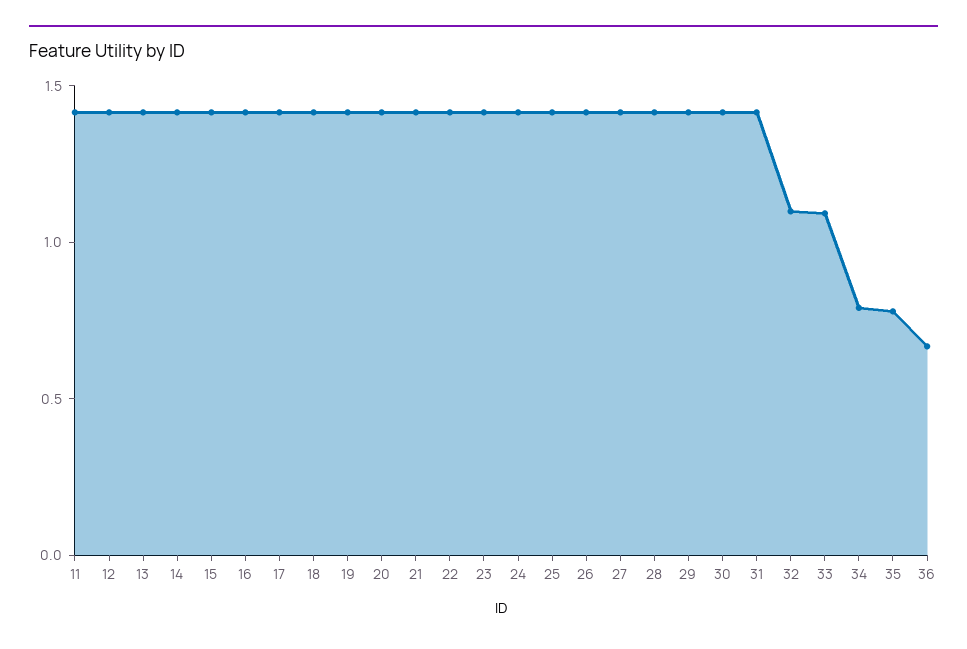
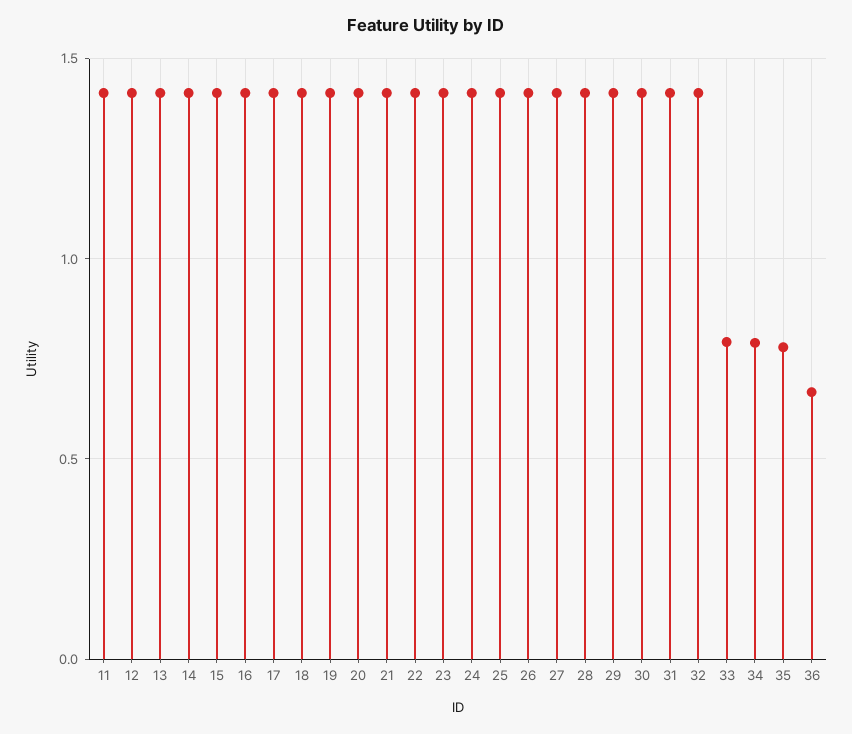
  {
    "11": 1.4,
    "12": 1.4,
    "13": 1.4,
    "14": 1.4,
    "15": 1.4,
    "16": 1.4,
    "17": 1.4,
    "18": 1.4,
    "19": 1.4,
    "20": 1.4,
    "21": 1.4,
    "22": 1.4,
    "23": 1.4,
    "24": 1.4,
    "25": 1.4,
    "26": 1.4,
    "27": 1.4,
    "28": 1.4,
    "29": 1.4,
    "30": 1.4,
    "31": 1.4,
-   "32": 1.1,
+   "32": 1.4,
-   "33": 1.1,
+   "33": 0.8,
    "34": 0.8,
    "35": 0.8,
    "36": 0.65
  }

